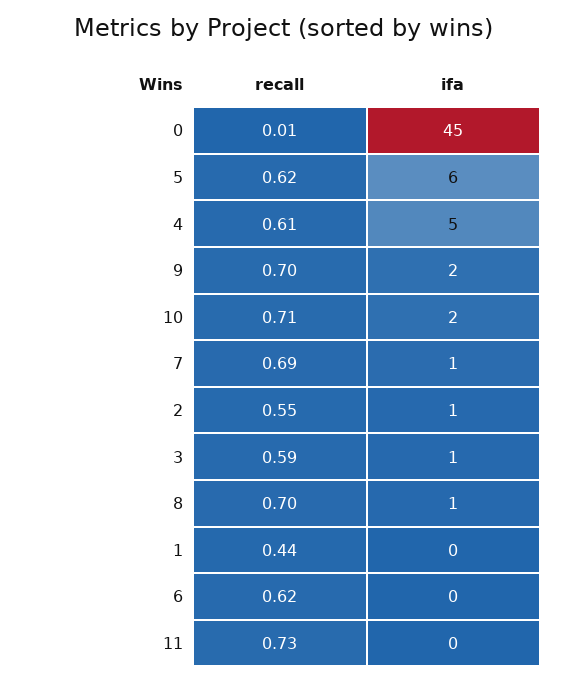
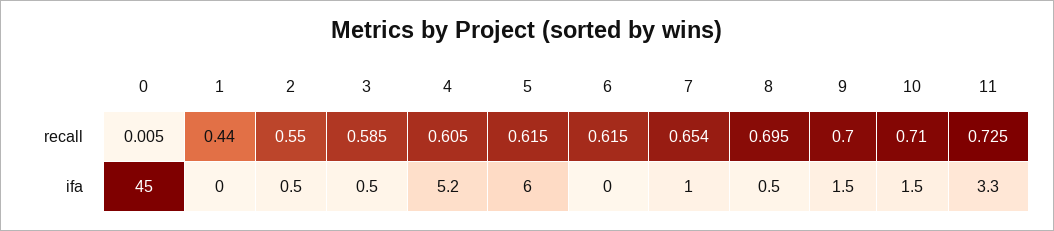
  {
    "recall": {
      "0": 0.005,
      "5": 0.615,
      "4": 0.605,
      "9": 0.7,
      "10": 0.71,
-     "7": 0.69,
+     "7": 0.654,
      "2": 0.55,
      "3": 0.585,
      "8": 0.695,
      "1": 0.44,
      "6": 0.615,
      "11": 0.725
    },
    "ifa": {
      "0": 45,
      "5": 6,
      "4": 5.2,
      "9": 1.5,
      "10": 1.5,
      "7": 1,
      "2": 0.5,
      "3": 0.5,
      "8": 0.5,
      "1": 0,
      "6": 0,
-     "11": 0
+     "11": 3.3
    }
  }

